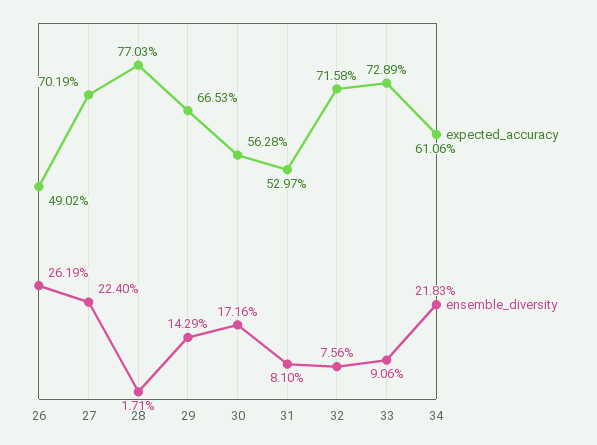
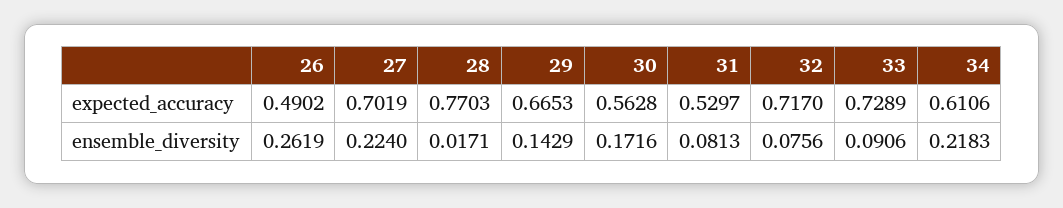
  {
    "expected_accuracy": {
      "26": 0.4902,
      "27": 0.7019,
      "28": 0.7703,
      "29": 0.6653,
      "30": 0.5628,
      "31": 0.5297,
-     "32": 0.7158,
+     "32": 0.717,
      "33": 0.7289,
      "34": 0.6106
    },
    "ensemble_diversity": {
      "26": 0.2619,
      "27": 0.224,
      "28": 0.0171,
      "29": 0.1429,
      "30": 0.1716,
-     "31": 0.081,
+     "31": 0.0813,
      "32": 0.0756,
      "33": 0.0906,
      "34": 0.2183
    }
  }

